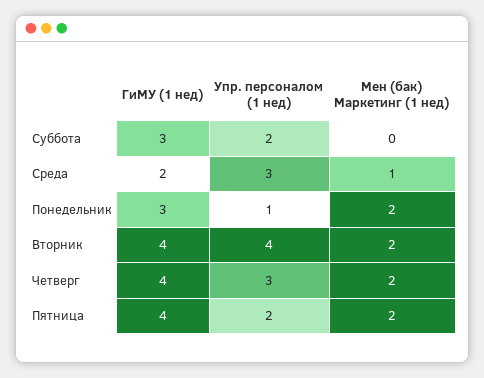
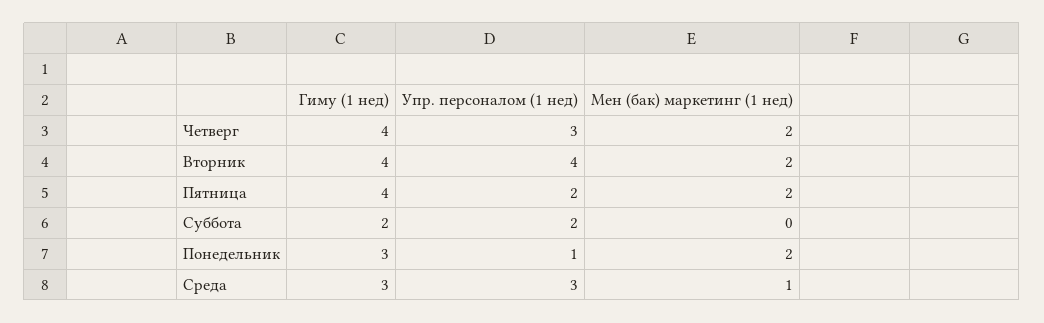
  {
    "ГиМУ (1 нед)": {
-     "Суббота": 3,
+     "Суббота": 2,
-     "Среда": 2,
+     "Среда": 3,
      "Понедельник": 3,
      "Вторник": 4,
      "Четверг": 4,
      "Пятница": 4
    },
    "Упр. персоналом (1 нед)": {
      "Суббота": 2,
      "Среда": 3,
      "Понедельник": 1,
      "Вторник": 4,
      "Четверг": 3,
      "Пятница": 2
    },
    "Мен (бак) Маркетинг (1 нед)": {
      "Суббота": 0,
      "Среда": 1,
      "Понедельник": 2,
      "Вторник": 2,
      "Четверг": 2,
      "Пятница": 2
    }
  }

